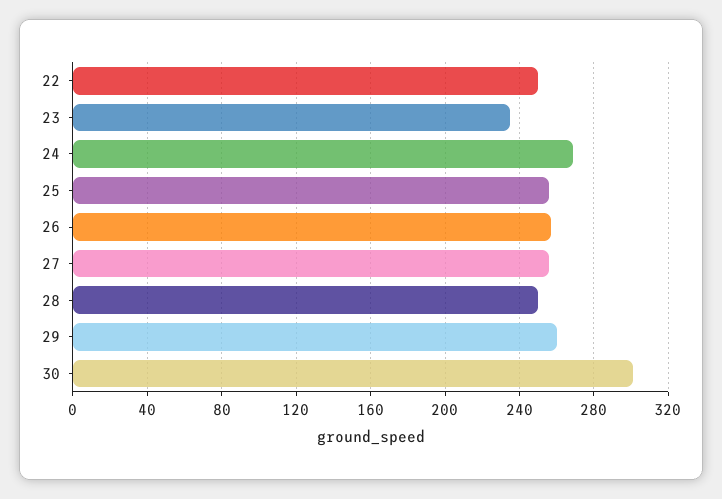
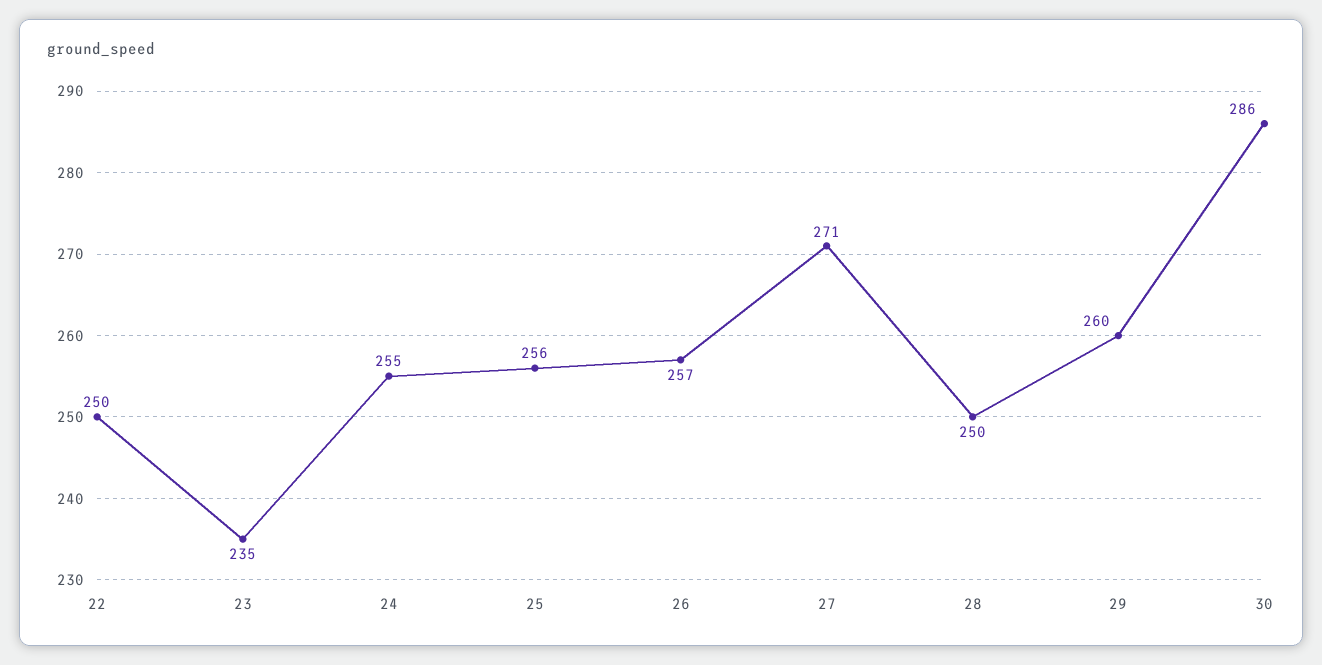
  {
    "22": 250,
    "23": 235,
-   "24": 270,
+   "24": 255,
    "25": 256,
    "26": 257,
-   "27": 255,
+   "27": 271,
    "28": 250,
    "29": 260,
-   "30": 300
+   "30": 286
  }

